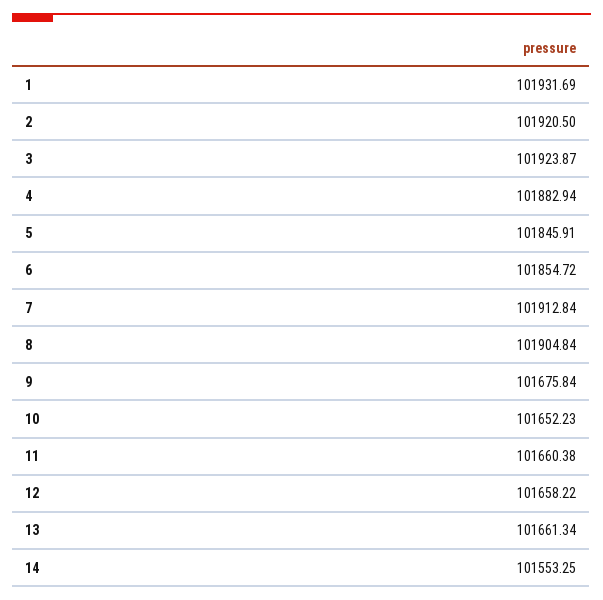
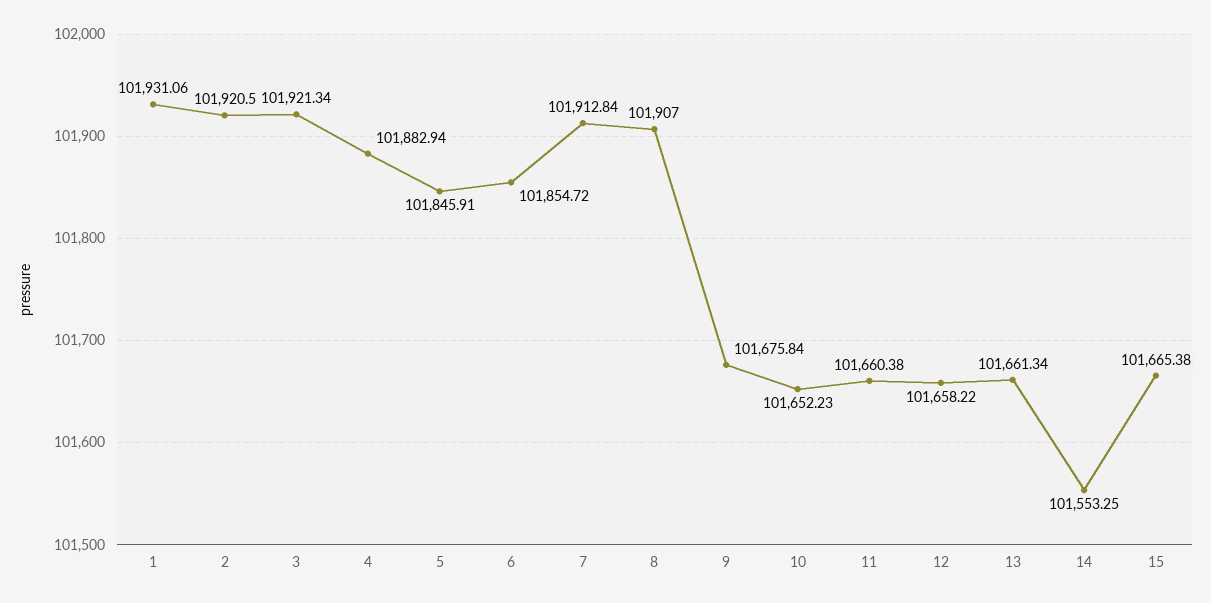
  {
-   "1": 101931.69,
+   "1": 101931.06,
    "2": 101920.5,
-   "3": 101923.87,
+   "3": 101921.34,
    "4": 101882.94,
    "5": 101845.91,
    "6": 101854.72,
    "7": 101912.84,
-   "8": 101904.84,
+   "8": 101907,
    "9": 101675.84,
    "10": 101652.23,
    "11": 101660.38,
    "12": 101658.22,
    "13": 101661.34,
-   "14": 101553.25
+   "14": 101553.25,
+   "15": 101665.38
  }

